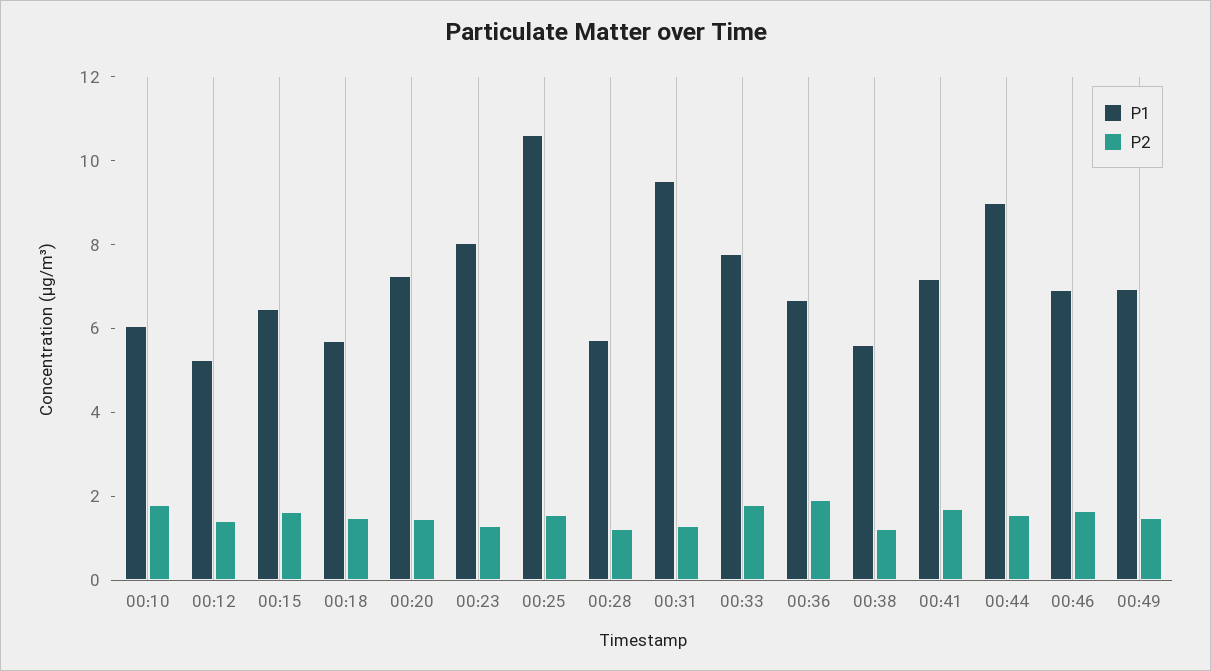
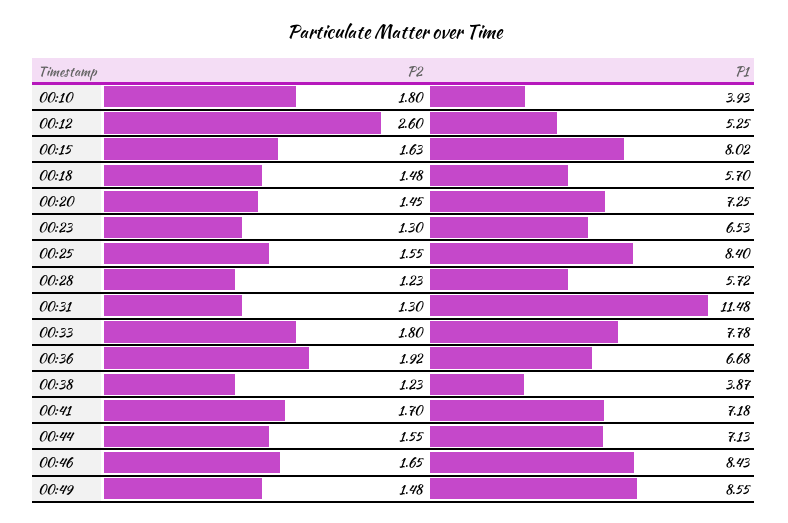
  {
    "P1": {
-     "00:10": 6,
+     "00:10": 3.93,
      "00:12": 5.25,
-     "00:15": 6.5,
+     "00:15": 8.02,
      "00:18": 5.7,
      "00:20": 7.25,
-     "00:23": 8,
+     "00:23": 6.53,
-     "00:25": 10.5,
+     "00:25": 8.4,
      "00:28": 5.72,
-     "00:31": 9.5,
+     "00:31": 11.48,
      "00:33": 7.78,
      "00:36": 6.68,
-     "00:38": 5.5,
+     "00:38": 3.87,
      "00:41": 7.18,
-     "00:44": 9,
+     "00:44": 7.13,
-     "00:46": 7,
+     "00:46": 8.43,
-     "00:49": 7
+     "00:49": 8.55
    },
    "P2": {
      "00:10": 1.8,
-     "00:12": 1.5,
+     "00:12": 2.6,
      "00:15": 1.63,
      "00:18": 1.48,
      "00:20": 1.45,
      "00:23": 1.3,
      "00:25": 1.55,
      "00:28": 1.23,
      "00:31": 1.3,
      "00:33": 1.8,
      "00:36": 1.92,
      "00:38": 1.23,
      "00:41": 1.7,
      "00:44": 1.55,
      "00:46": 1.65,
      "00:49": 1.48
    }
  }

